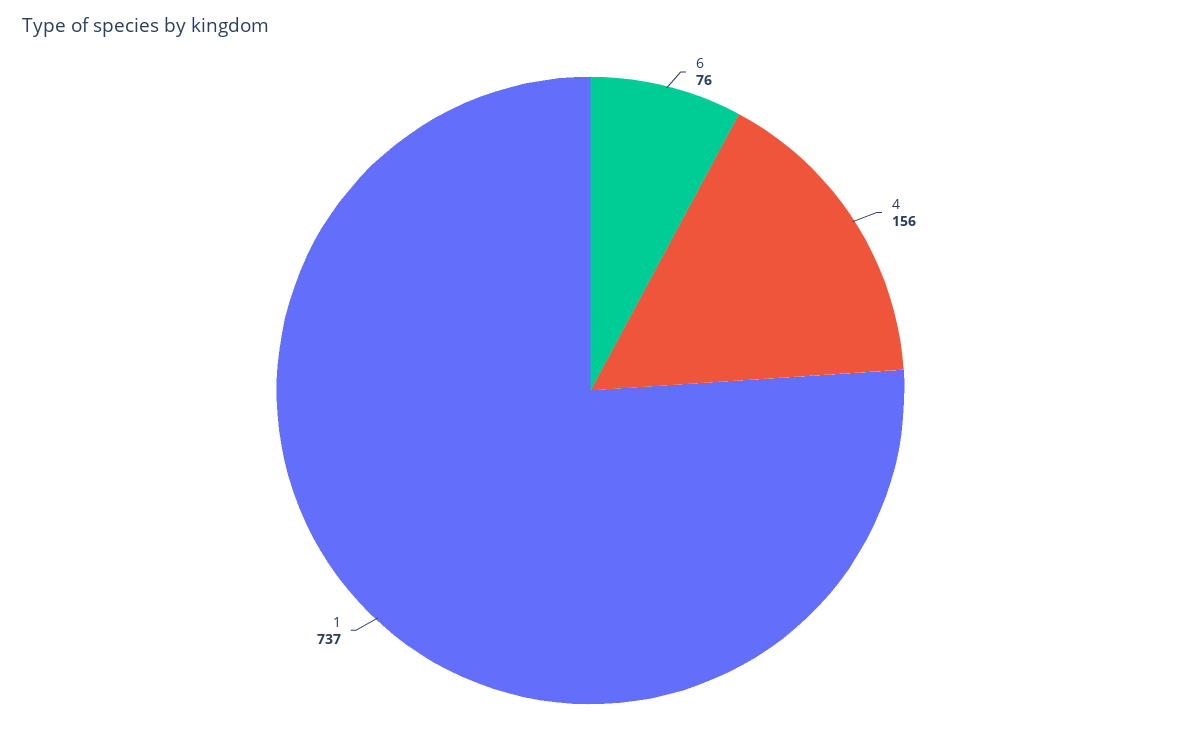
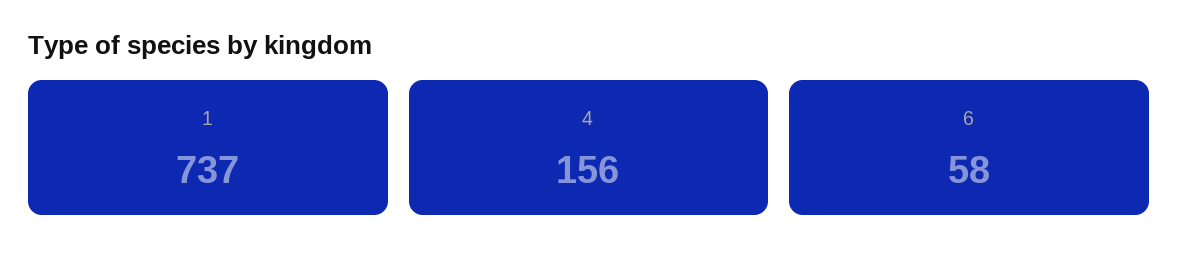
  {
-   "6": 76,
+   "6": 58,
    "4": 156,
    "1": 737
  }

